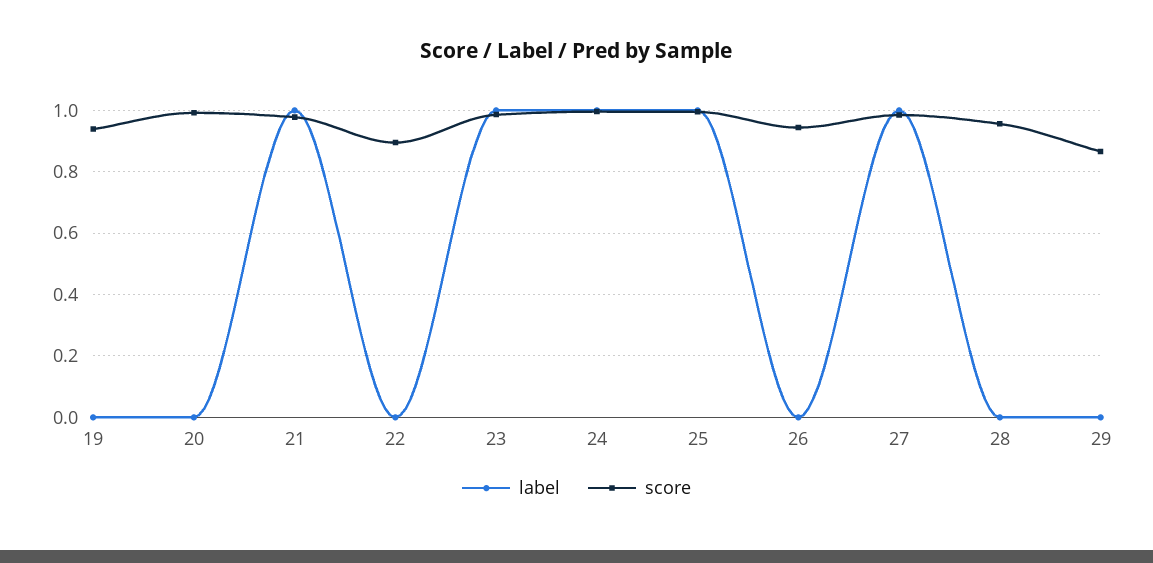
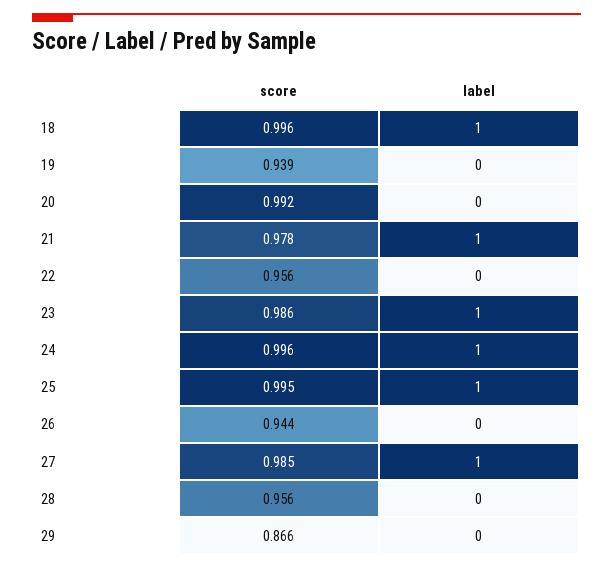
  {
    "label": {
      "19": 0,
      "20": 0,
      "21": 1,
      "22": 0,
      "23": 1,
      "24": 1,
      "25": 1,
      "26": 0,
      "27": 1,
      "28": 0,
-     "29": 0
+     "29": 0,
+     "18": 1
    },
    "score": {
      "19": 0.939,
      "20": 0.992,
      "21": 0.978,
-     "22": 0.9,
+     "22": 0.956,
      "23": 0.986,
      "24": 0.996,
      "25": 0.995,
      "26": 0.944,
      "27": 0.985,
      "28": 0.956,
-     "29": 0.866
+     "29": 0.866,
+     "18": 0.996
    }
  }

